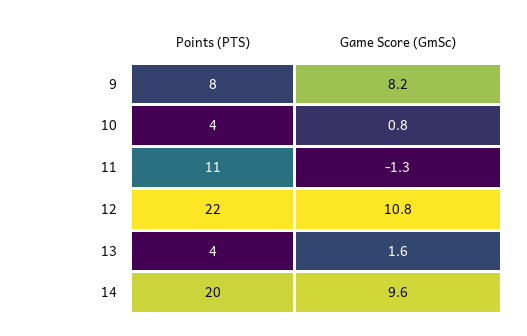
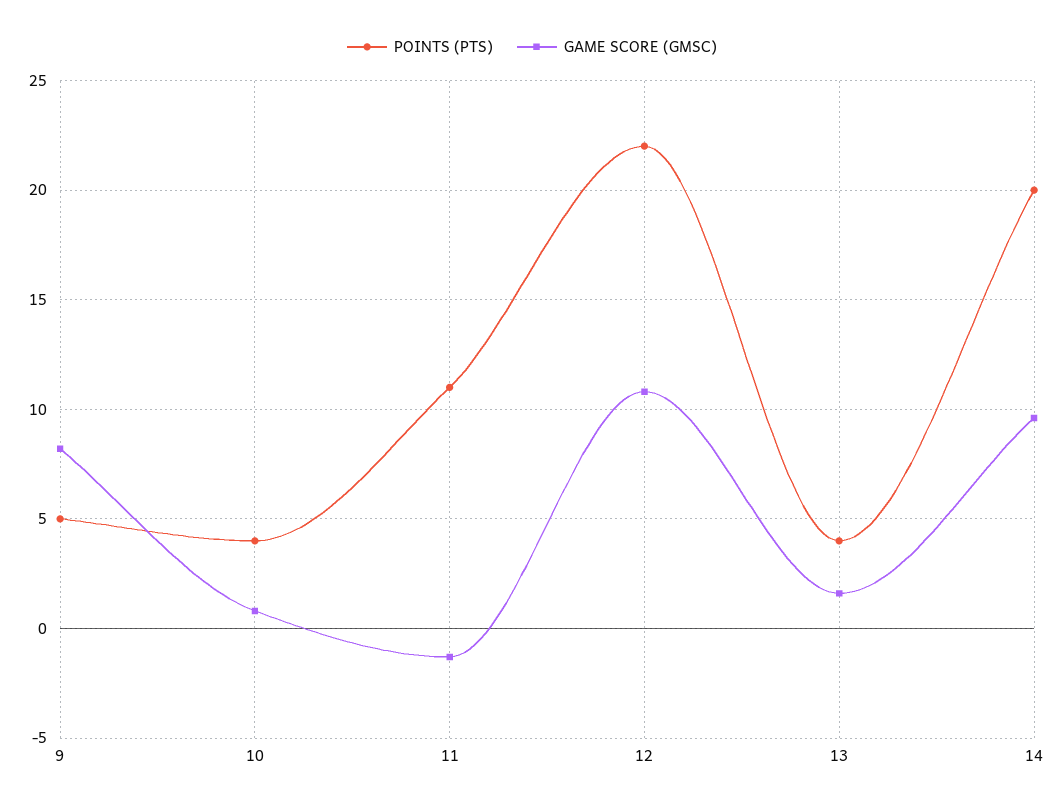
  {
    "Points (PTS)": {
-     "9": 8,
+     "9": 5,
      "10": 4,
      "11": 11,
      "12": 22,
      "13": 4,
      "14": 20
    },
    "Game Score (GmSc)": {
      "9": 8.2,
      "10": 0.8,
      "11": -1.3,
      "12": 10.8,
      "13": 1.6,
      "14": 9.6
    }
  }

